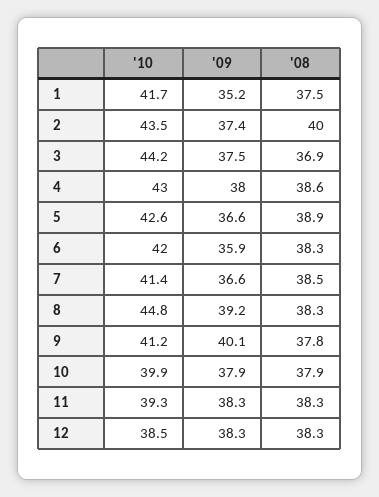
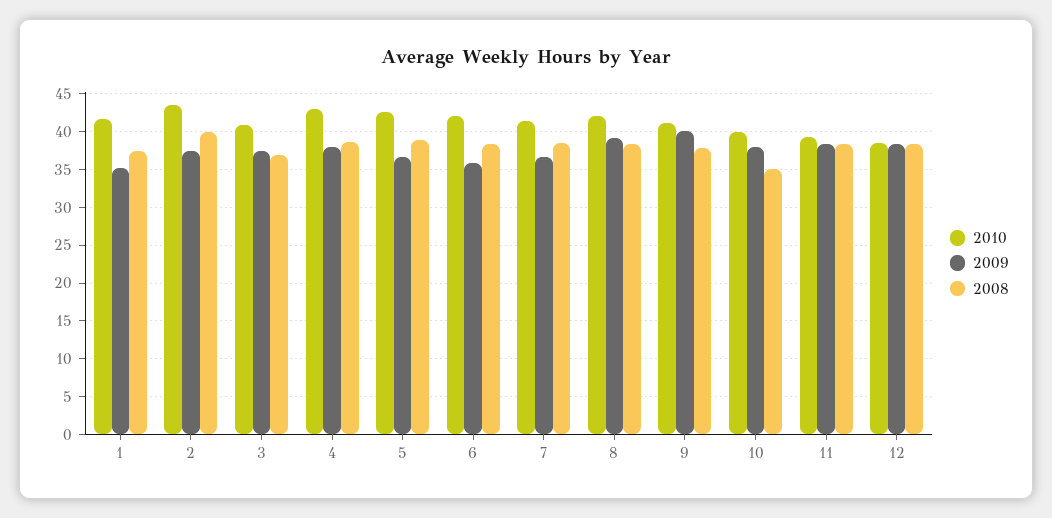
  {
    "'10": {
      "1": 41.7,
      "2": 43.5,
-     "3": 44.2,
+     "3": 41,
      "4": 43,
      "5": 42.6,
      "6": 42,
      "7": 41.4,
-     "8": 44.8,
+     "8": 42,
      "9": 41.2,
      "10": 39.9,
      "11": 39.3,
      "12": 38.5
    },
    "'09": {
      "1": 35.2,
      "2": 37.4,
      "3": 37.5,
      "4": 38,
      "5": 36.6,
      "6": 35.9,
      "7": 36.6,
      "8": 39.2,
      "9": 40.1,
      "10": 37.9,
      "11": 38.3,
      "12": 38.3
    },
    "'08": {
      "1": 37.5,
      "2": 40,
      "3": 36.9,
      "4": 38.6,
      "5": 38.9,
      "6": 38.3,
      "7": 38.5,
      "8": 38.3,
      "9": 37.8,
-     "10": 37.9,
+     "10": 35,
      "11": 38.3,
      "12": 38.3
    }
  }

